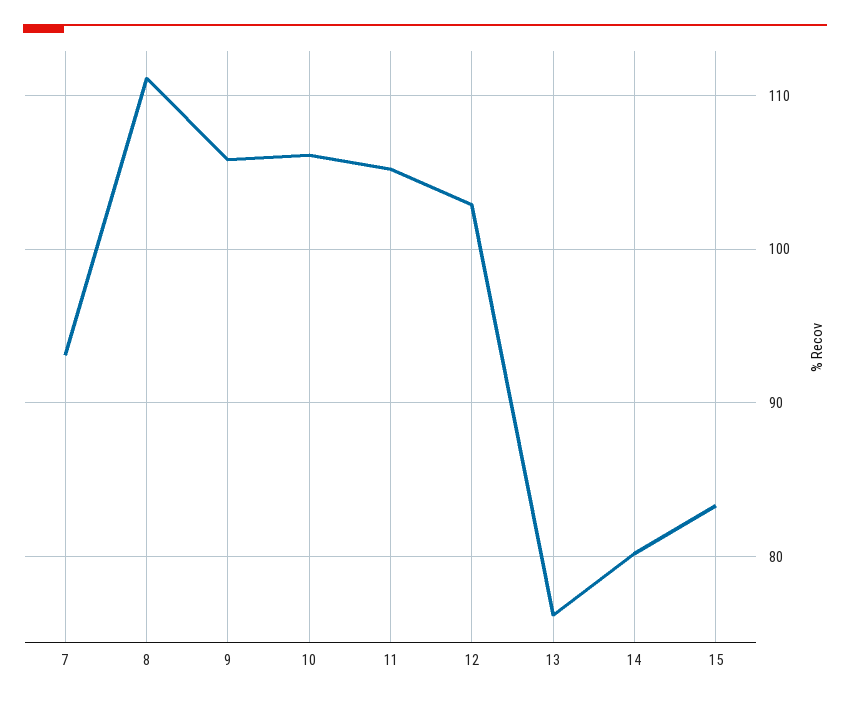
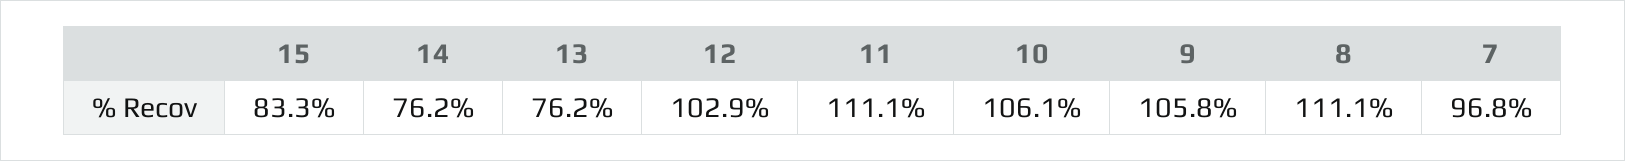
  {
-   "7": 93,
+   "7": 96.8,
    "8": 111.1,
    "9": 105.8,
    "10": 106.1,
-   "11": 105,
+   "11": 111.1,
    "12": 102.9,
    "13": 76.2,
-   "14": 80,
+   "14": 76.2,
    "15": 83.3
  }

